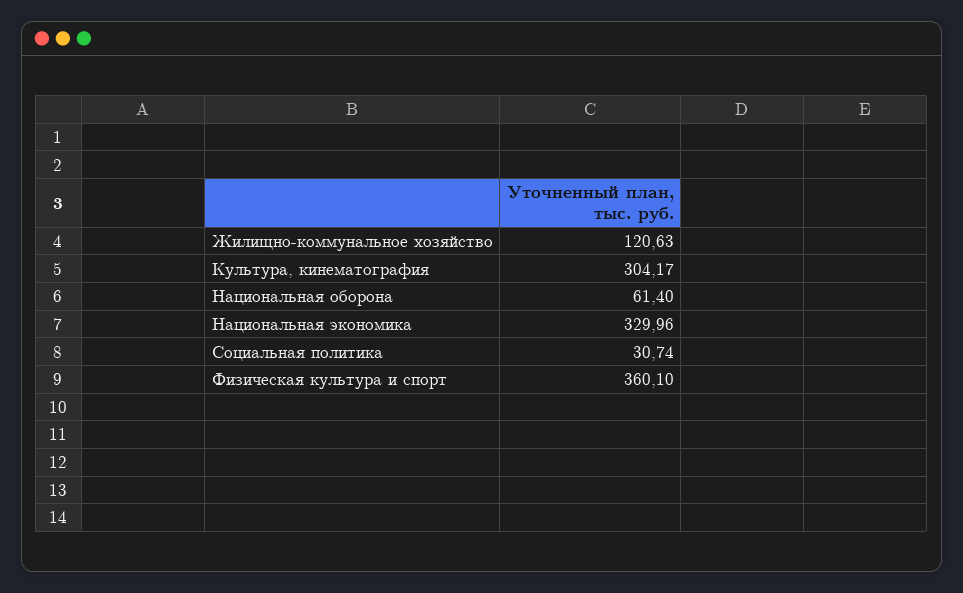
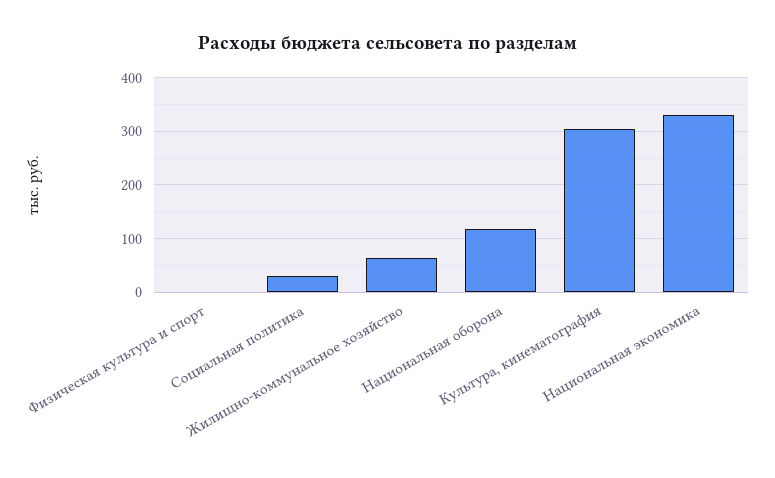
  {
-   "Жилищно-коммунальное хозяйство": 120.63,
+   "Жилищно-коммунальное хозяйство": 60,
    "Культура, кинематография": 304.17,
-   "Национальная оборона": 61.4,
+   "Национальная оборона": 120,
    "Национальная экономика": 329.96,
    "Социальная политика": 30.74,
-   "Физическая культура и спорт": 360.1
+   "Физическая культура и спорт": 0
  }

